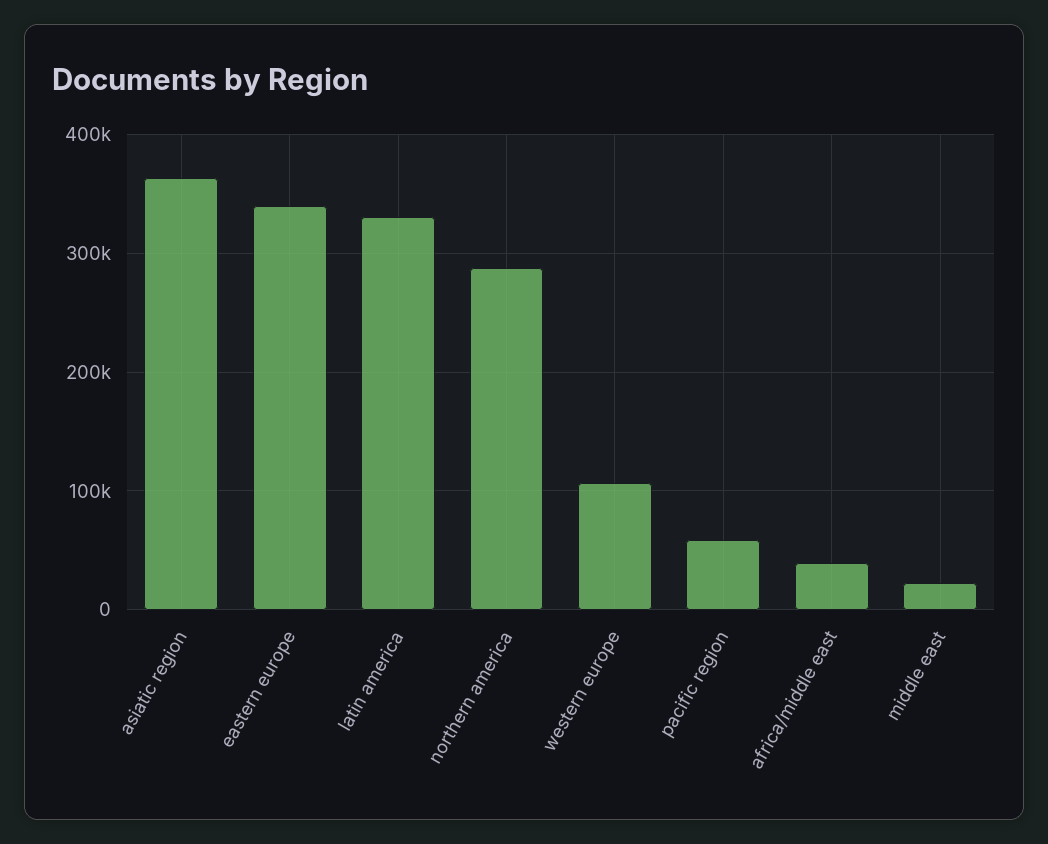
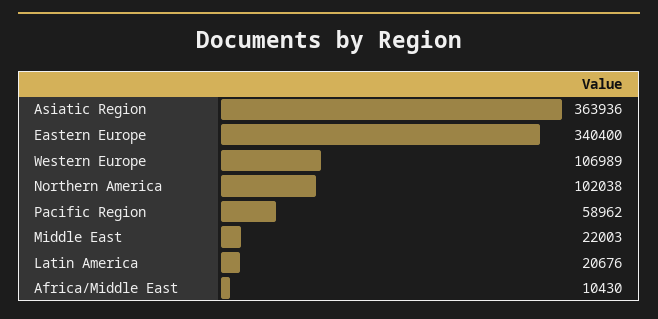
  {
    "asiatic region": 363936,
    "eastern europe": 340400,
-   "latin america": 330000,
+   "latin america": 20676,
-   "northern america": 290000,
+   "northern america": 102038,
    "western europe": 106989,
    "pacific region": 58962,
-   "africa/middle east": 40000,
+   "africa/middle east": 10430,
    "middle east": 22003
  }

